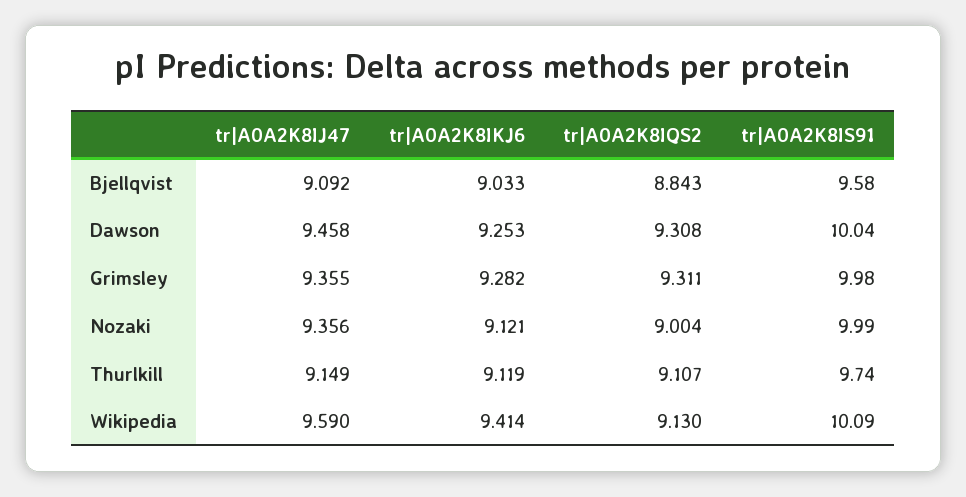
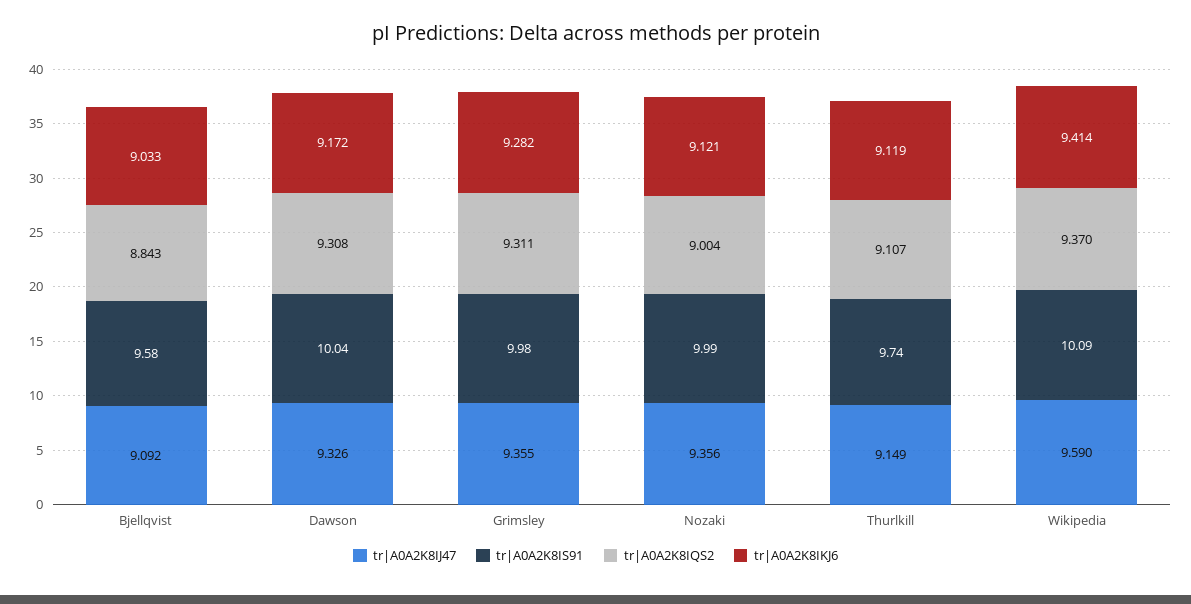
  {
    "tr|A0A2K8IJ47": {
      "Bjellqvist": 9.092,
-     "Dawson": 9.458,
+     "Dawson": 9.326,
      "Grimsley": 9.355,
      "Nozaki": 9.356,
      "Thurlkill": 9.149,
      "Wikipedia": 9.59
    },
    "tr|A0A2K8IKJ6": {
      "Bjellqvist": 9.033,
-     "Dawson": 9.253,
+     "Dawson": 9.172,
      "Grimsley": 9.282,
      "Nozaki": 9.121,
      "Thurlkill": 9.119,
      "Wikipedia": 9.414
    },
    "tr|A0A2K8IQS2": {
      "Bjellqvist": 8.843,
      "Dawson": 9.308,
      "Grimsley": 9.311,
      "Nozaki": 9.004,
      "Thurlkill": 9.107,
-     "Wikipedia": 9.13
+     "Wikipedia": 9.37
    },
    "tr|A0A2K8IS91": {
      "Bjellqvist": 9.58,
      "Dawson": 10.04,
      "Grimsley": 9.98,
      "Nozaki": 9.99,
      "Thurlkill": 9.74,
      "Wikipedia": 10.09
    }
  }

